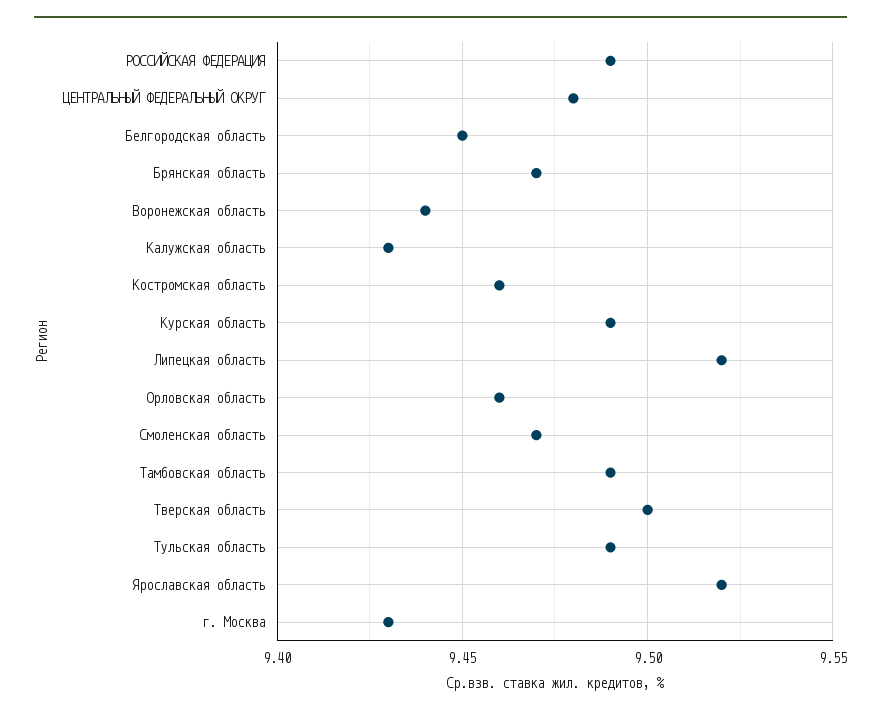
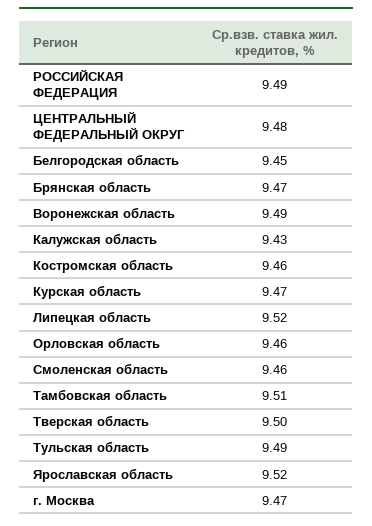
  {
    "РОССИЙСКАЯ ФЕДЕРАЦИЯ": 9.49,
    "ЦЕНТРАЛЬНЫЙ ФЕДЕРАЛЬНЫЙ ОКРУГ": 9.48,
    "Белгородская область": 9.45,
    "Брянская область": 9.47,
-   "Воронежская область": 9.44,
+   "Воронежская область": 9.49,
    "Калужская область": 9.43,
    "Костромская область": 9.46,
-   "Курская область": 9.49,
+   "Курская область": 9.47,
    "Липецкая область": 9.52,
    "Орловская область": 9.46,
-   "Смоленская область": 9.47,
+   "Смоленская область": 9.46,
-   "Тамбовская область": 9.49,
+   "Тамбовская область": 9.51,
    "Тверская область": 9.5,
    "Тульская область": 9.49,
    "Ярославская область": 9.52,
-   "г. Москва": 9.43
+   "г. Москва": 9.47
  }

